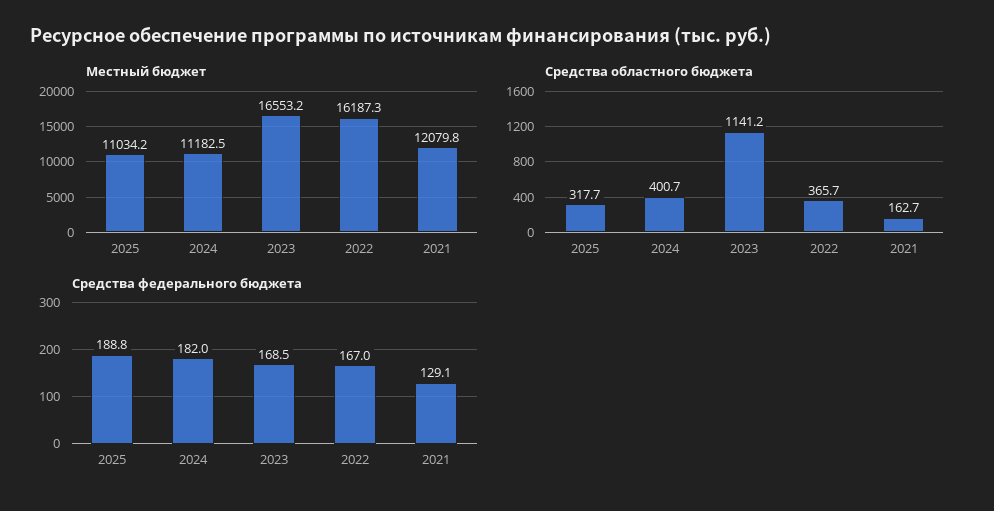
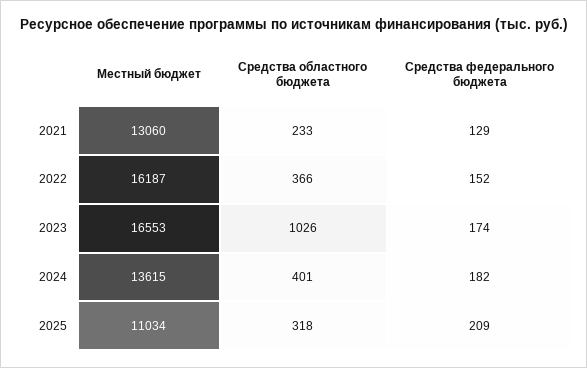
  {
    "Местный бюджет": {
      "2025": 11034.2,
-     "2024": 11182.5,
+     "2024": 13615,
      "2023": 16553.2,
      "2022": 16187.3,
-     "2021": 12079.8
+     "2021": 13060
    },
    "Средства областного бюджета": {
      "2025": 317.7,
      "2024": 400.7,
-     "2023": 1141.2,
+     "2023": 1026,
      "2022": 365.7,
-     "2021": 162.7
+     "2021": 233
    },
    "Средства федерального бюджета": {
-     "2025": 188.8,
+     "2025": 209,
      "2024": 182,
-     "2023": 168.5,
+     "2023": 174,
-     "2022": 167,
+     "2022": 152,
      "2021": 129.1
    }
  }

